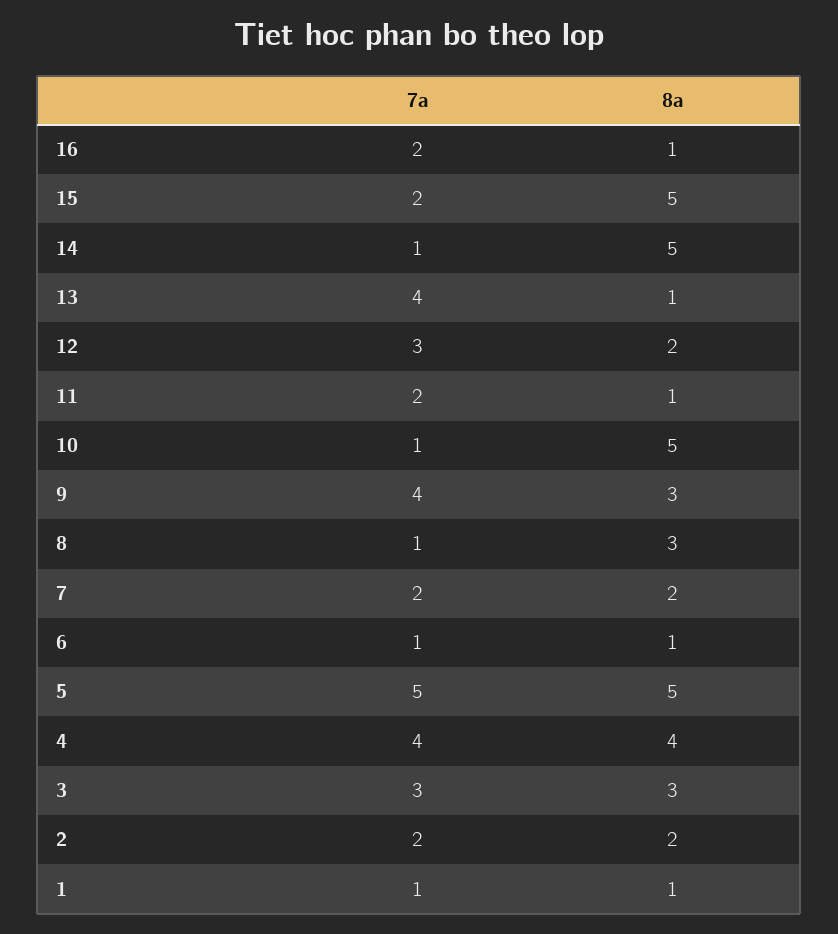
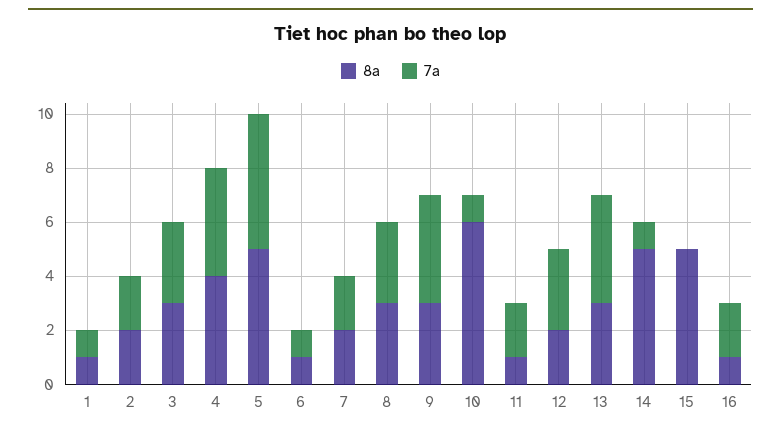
  {
    "7a": {
      "16": 2,
-     "15": 2,
+     "15": 0,
      "14": 1,
      "13": 4,
      "12": 3,
      "11": 2,
      "10": 1,
      "9": 4,
-     "8": 1,
+     "8": 3,
      "7": 2,
      "6": 1,
      "5": 5,
      "4": 4,
      "3": 3,
      "2": 2,
      "1": 1
    },
    "8a": {
      "16": 1,
      "15": 5,
      "14": 5,
-     "13": 1,
+     "13": 3,
      "12": 2,
      "11": 1,
-     "10": 5,
+     "10": 6,
      "9": 3,
      "8": 3,
      "7": 2,
      "6": 1,
      "5": 5,
      "4": 4,
      "3": 3,
      "2": 2,
      "1": 1
    }
  }

